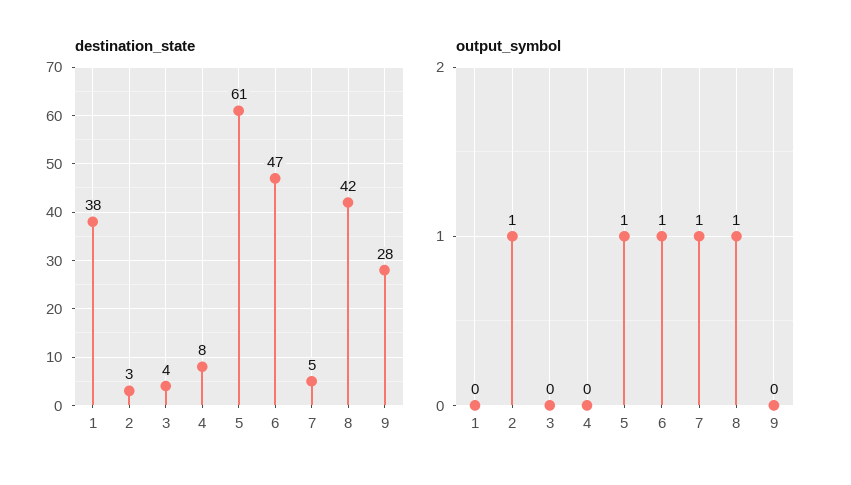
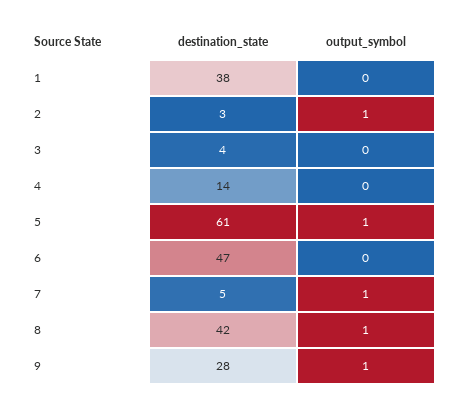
  {
    "destination_state": {
      "1": 38,
      "2": 3,
      "3": 4,
-     "4": 8,
+     "4": 14,
      "5": 61,
      "6": 47,
      "7": 5,
      "8": 42,
      "9": 28
    },
    "output_symbol": {
      "1": 0,
      "2": 1,
      "3": 0,
      "4": 0,
      "5": 1,
-     "6": 1,
+     "6": 0,
      "7": 1,
      "8": 1,
-     "9": 0
+     "9": 1
    }
  }

